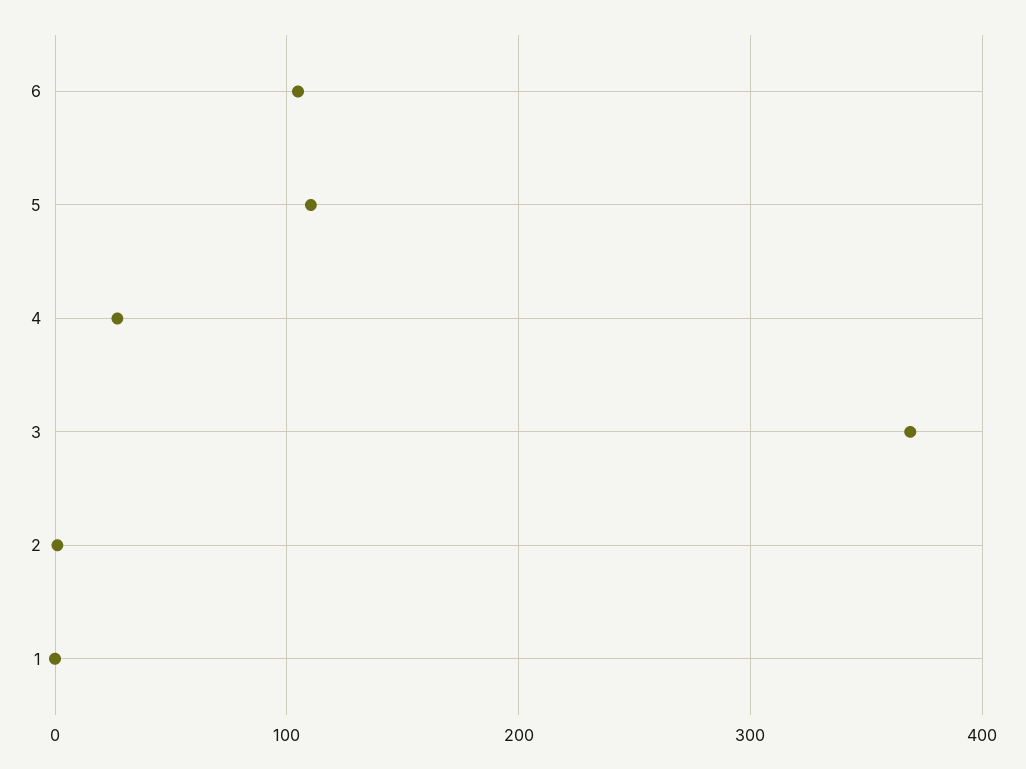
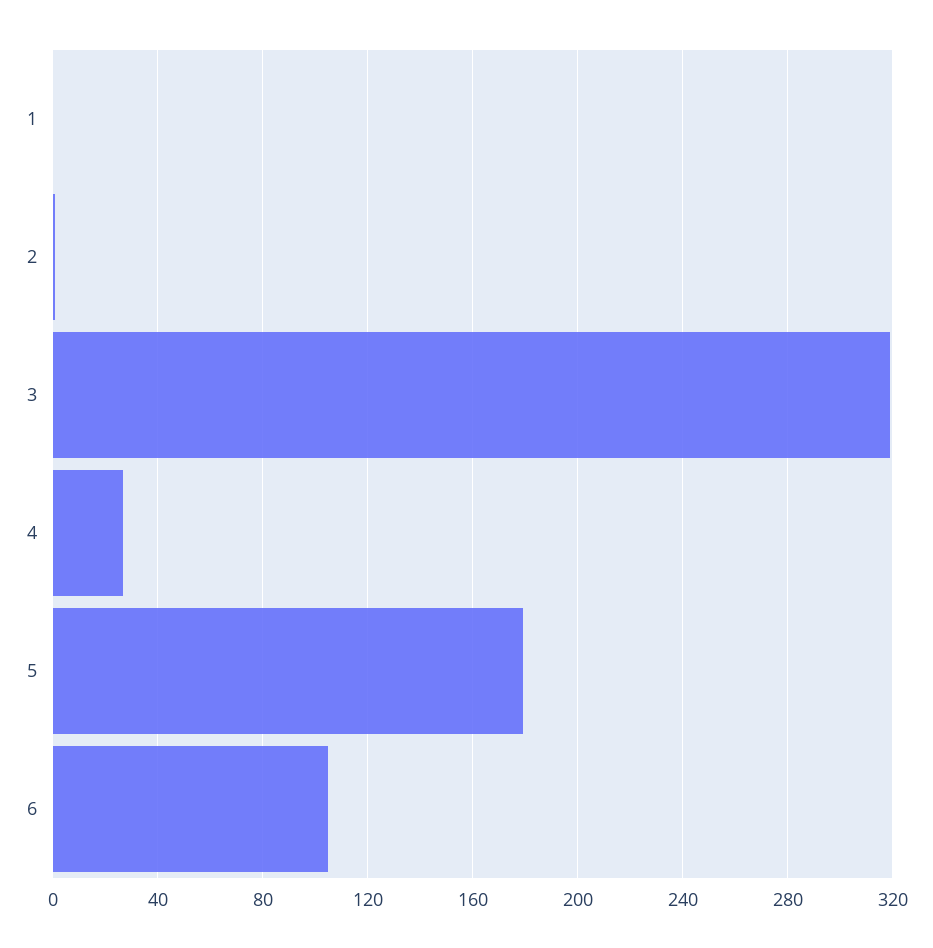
  {
    "6": 105,
-   "5": 110,
+   "5": 180,
    "4": 25,
-   "3": 370,
+   "3": 320,
    "2": 0,
    "1": 0
  }

